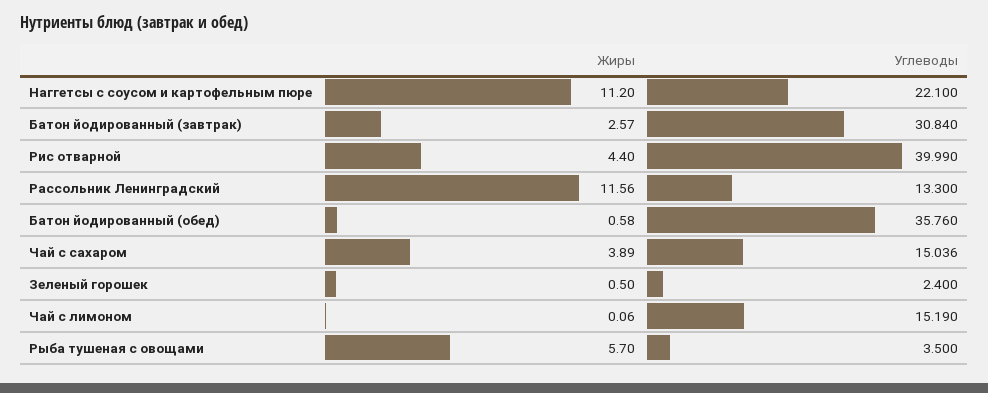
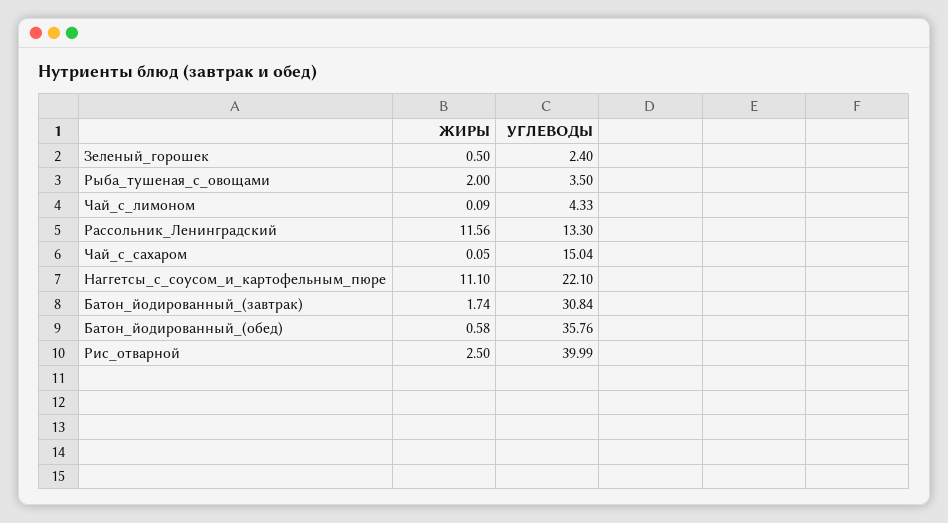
  {
    "Жиры": {
-     "Наггетсы с соусом и картофельным пюре": 11.2,
+     "Наггетсы с соусом и картофельным пюре": 11.1,
-     "Батон йодированный (завтрак)": 2.57,
+     "Батон йодированный (завтрак)": 1.74,
-     "Рис отварной": 4.4,
+     "Рис отварной": 2.5,
      "Рассольник Ленинградский": 11.56,
      "Батон йодированный (обед)": 0.58,
-     "Чай с сахаром": 3.89,
+     "Чай с сахаром": 0.05,
      "Зеленый горошек": 0.5,
-     "Чай с лимоном": 0.06,
+     "Чай с лимоном": 0.09,
-     "Рыба тушеная с овощами": 5.7
+     "Рыба тушеная с овощами": 2
    },
    "Углеводы": {
      "Наггетсы с соусом и картофельным пюре": 22.1,
      "Батон йодированный (завтрак)": 30.84,
      "Рис отварной": 39.99,
      "Рассольник Ленинградский": 13.3,
      "Батон йодированный (обед)": 35.76,
-     "Чай с сахаром": 15.036,
+     "Чай с сахаром": 15.04,
      "Зеленый горошек": 2.4,
-     "Чай с лимоном": 15.19,
+     "Чай с лимоном": 4.33,
      "Рыба тушеная с овощами": 3.5
    }
  }

